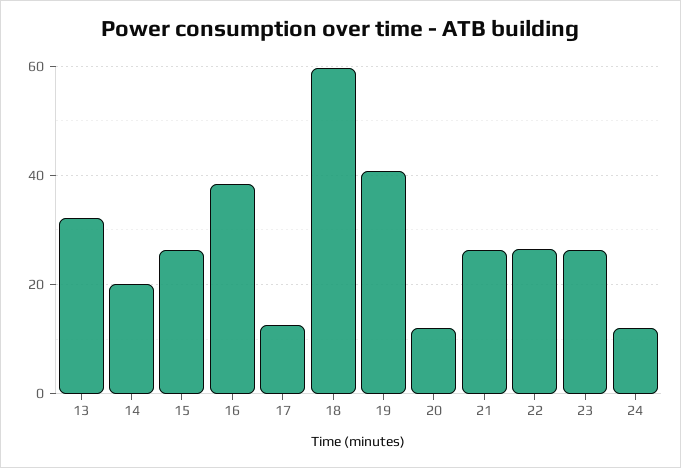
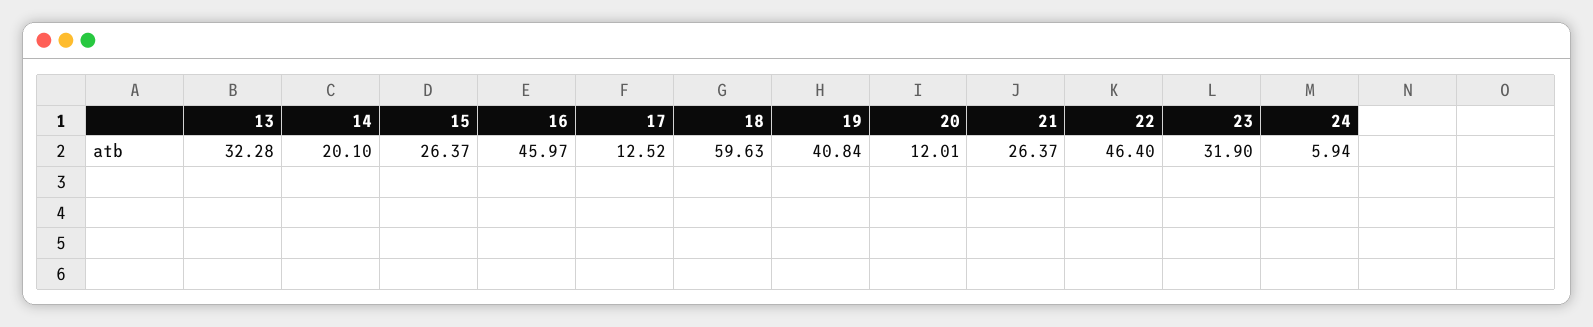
  {
    "13": 32.28,
    "14": 20.1,
    "15": 26.37,
-   "16": 38,
+   "16": 45.97,
    "17": 12.52,
    "18": 59.63,
    "19": 40.84,
    "20": 12.01,
    "21": 26.37,
-   "22": 26,
+   "22": 46.4,
-   "23": 26,
+   "23": 31.9,
-   "24": 12
+   "24": 5.94
  }

